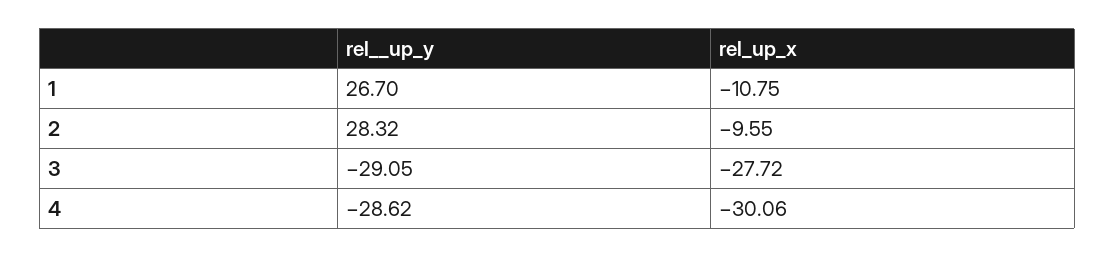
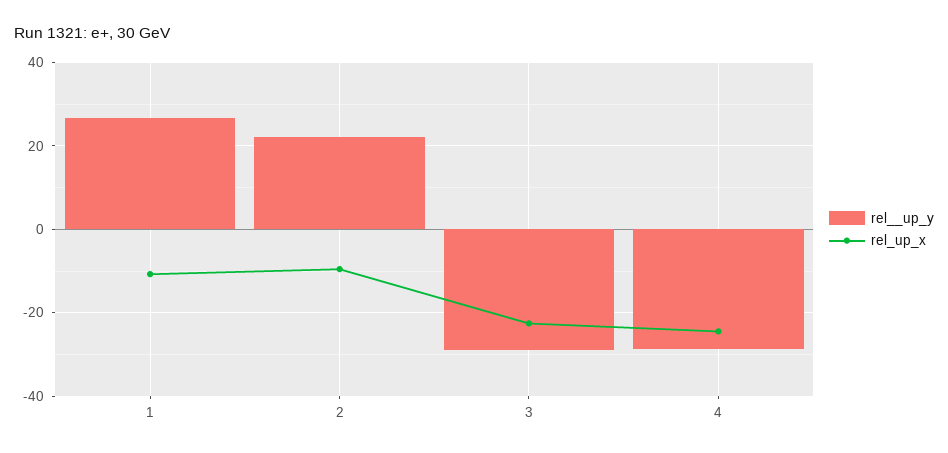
  {
    "rel__up_y": {
      "1": 26.7,
-     "2": 28.32,
+     "2": 22,
      "3": -29.05,
      "4": -28.62
    },
    "rel_up_x": {
      "1": -10.75,
      "2": -9.55,
-     "3": -27.72,
+     "3": -22,
-     "4": -30.06
+     "4": -24
    }
  }

